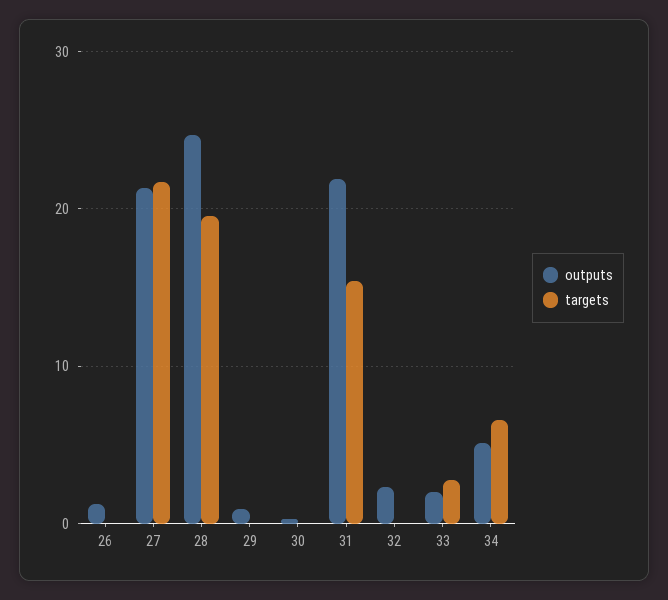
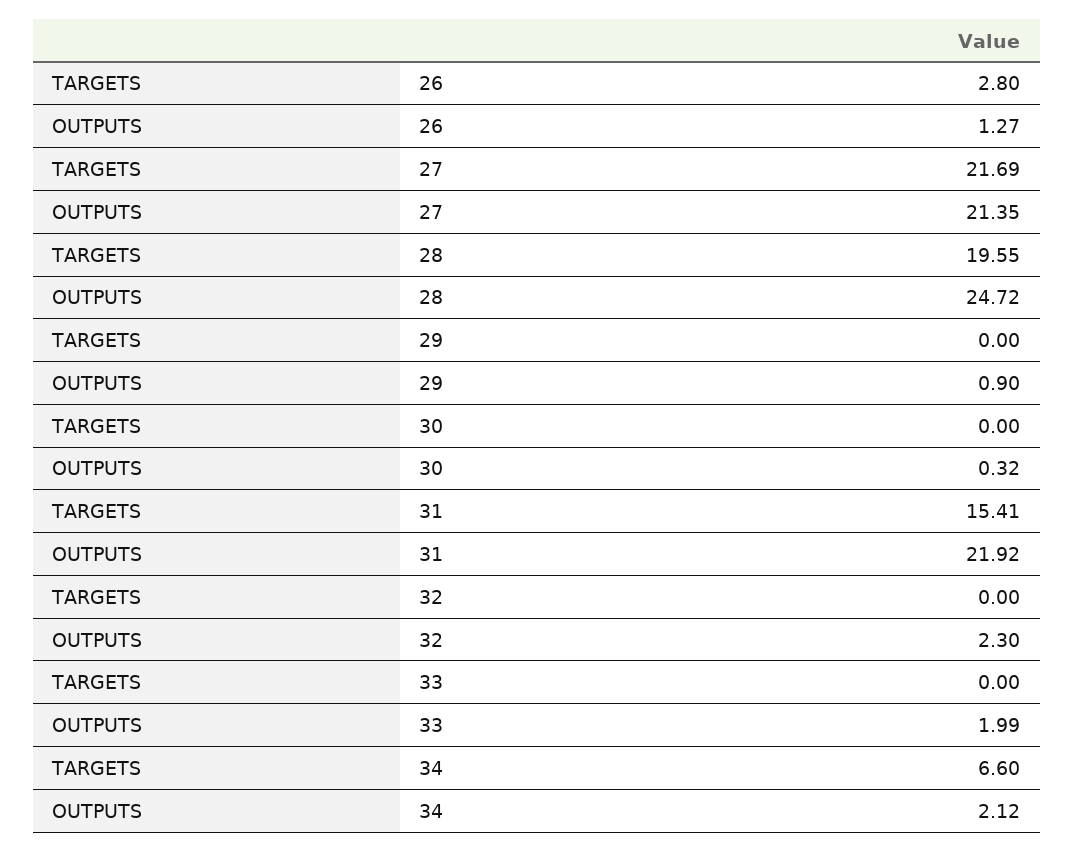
  {
    "outputs": {
      "26": 1.27,
      "27": 21.35,
      "28": 24.72,
      "29": 0.9,
      "30": 0.32,
      "31": 21.92,
      "32": 2.3,
      "33": 1.99,
-     "34": 5
+     "34": 2.12
    },
    "targets": {
-     "26": 0,
+     "26": 2.8,
      "27": 21.69,
      "28": 19.55,
      "29": 0,
      "30": 0,
      "31": 15.41,
      "32": 0,
-     "33": 3,
+     "33": 0,
      "34": 6.6
    }
  }

